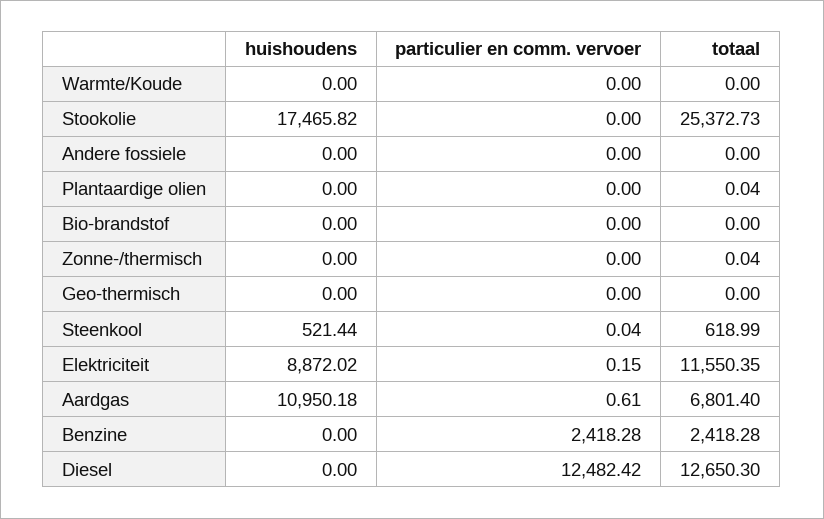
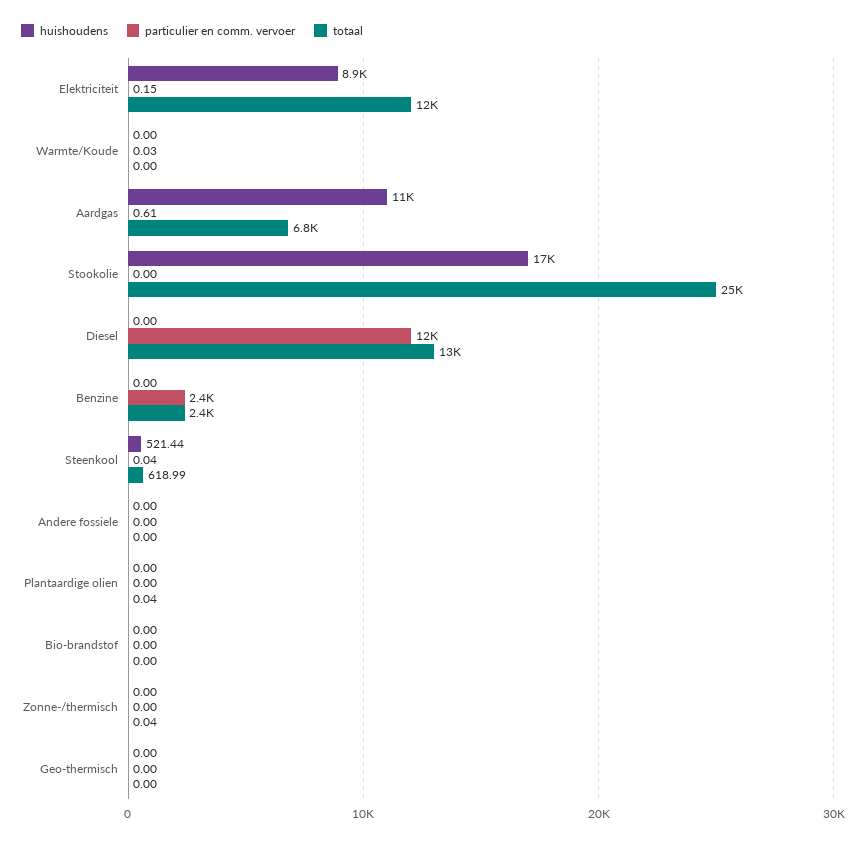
  {
    "huishoudens": {
      "Warmte/Koude": 0,
      "Stookolie": 17465.82,
      "Andere fossiele": 0,
      "Plantaardige olien": 0,
      "Bio-brandstof": 0,
      "Zonne-/thermisch": 0,
      "Geo-thermisch": 0,
      "Steenkool": 521.44,
      "Elektriciteit": 8872.02,
      "Aardgas": 10950.18,
      "Benzine": 0,
      "Diesel": 0
    },
    "particulier en comm. vervoer": {
-     "Warmte/Koude": 0,
+     "Warmte/Koude": 0.03,
      "Stookolie": 0,
      "Andere fossiele": 0,
      "Plantaardige olien": 0,
      "Bio-brandstof": 0,
      "Zonne-/thermisch": 0,
      "Geo-thermisch": 0,
      "Steenkool": 0.04,
      "Elektriciteit": 0.15,
      "Aardgas": 0.61,
      "Benzine": 2418.28,
      "Diesel": 12482.42
    },
    "totaal": {
      "Warmte/Koude": 0,
      "Stookolie": 25372.73,
      "Andere fossiele": 0,
      "Plantaardige olien": 0.04,
      "Bio-brandstof": 0,
      "Zonne-/thermisch": 0.04,
      "Geo-thermisch": 0,
      "Steenkool": 618.99,
      "Elektriciteit": 11550.35,
      "Aardgas": 6801.4,
      "Benzine": 2418.28,
      "Diesel": 12650.3
    }
  }

